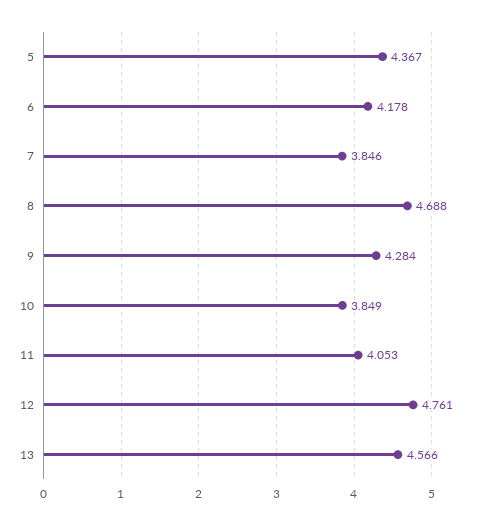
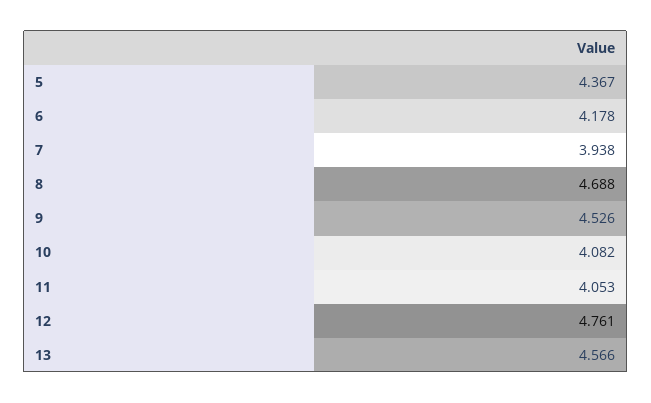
  {
    "5": 4.367,
    "6": 4.178,
-   "7": 3.846,
+   "7": 3.938,
    "8": 4.688,
-   "9": 4.284,
+   "9": 4.526,
-   "10": 3.849,
+   "10": 4.082,
    "11": 4.053,
    "12": 4.761,
    "13": 4.566
  }

